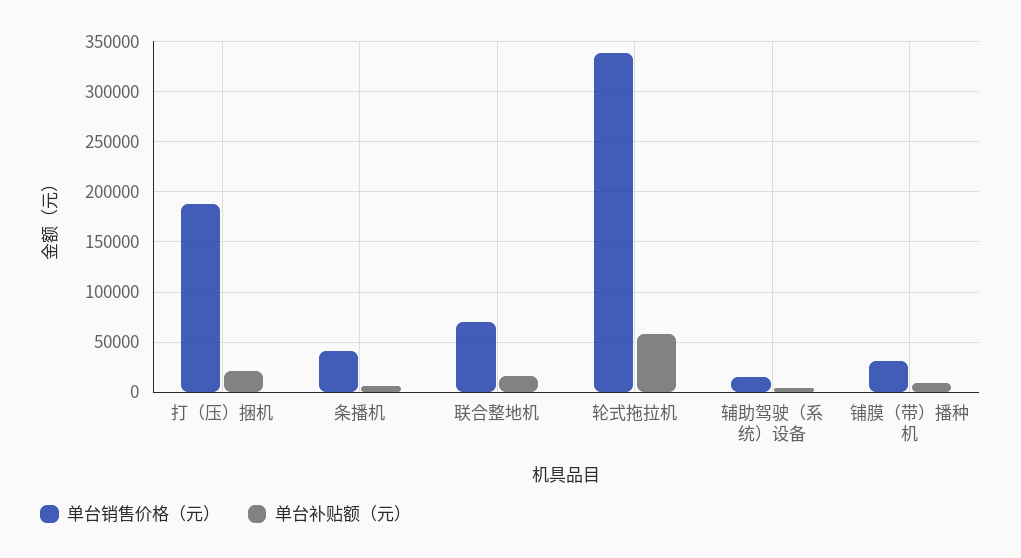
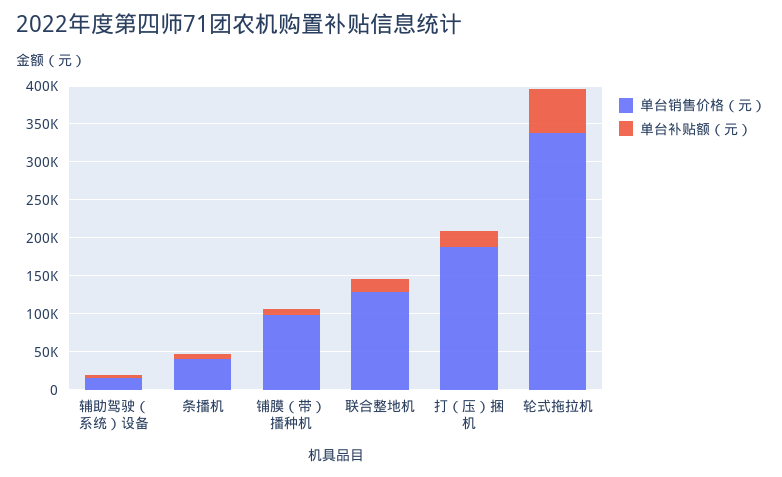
  {
    "单台销售价格（元）": {
      "打（压）捆机": 190000,
      "条播机": 40000,
-     "联合整地机": 70000,
+     "联合整地机": 125000,
      "轮式拖拉机": 340000,
      "辅助驾驶（系统）设备": 20000,
-     "铺膜（带）播种机": 30000
+     "铺膜（带）播种机": 100000
    },
    "单台补贴额（元）": {
      "打（压）捆机": 20000,
      "条播机": 10000,
      "联合整地机": 20000,
      "轮式拖拉机": 60000,
      "辅助驾驶（系统）设备": 0,
      "铺膜（带）播种机": 10000
    }
  }

